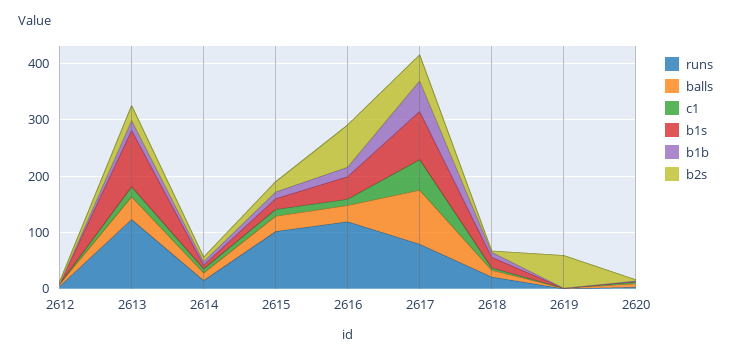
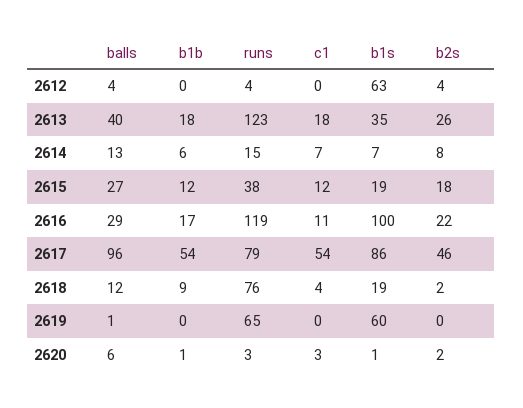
  {
    "runs": {
      "2612": 4,
      "2613": 123,
      "2614": 15,
-     "2615": 100,
+     "2615": 38,
      "2616": 119,
      "2617": 79,
-     "2618": 20,
+     "2618": 76,
-     "2619": 0,
+     "2619": 65,
      "2620": 3
    },
    "balls": {
      "2612": 4,
      "2613": 40,
      "2614": 13,
      "2615": 27,
      "2616": 29,
      "2617": 96,
      "2618": 12,
      "2619": 1,
      "2620": 6
    },
    "c1": {
      "2612": 0,
      "2613": 18,
      "2614": 7,
      "2615": 12,
      "2616": 11,
      "2617": 54,
      "2618": 4,
      "2619": 0,
      "2620": 3
    },
    "b1s": {
-     "2612": 0,
+     "2612": 63,
-     "2613": 100,
+     "2613": 35,
      "2614": 7,
      "2615": 19,
-     "2616": 40,
+     "2616": 100,
      "2617": 86,
      "2618": 19,
-     "2619": 0,
+     "2619": 60,
      "2620": 1
    },
    "b1b": {
      "2612": 0,
      "2613": 18,
      "2614": 6,
      "2615": 12,
      "2616": 17,
      "2617": 54,
      "2618": 9,
      "2619": 0,
      "2620": 1
    },
    "b2s": {
      "2612": 4,
      "2613": 26,
      "2614": 8,
      "2615": 18,
-     "2616": 80,
+     "2616": 22,
      "2617": 46,
      "2618": 2,
-     "2619": 60,
+     "2619": 0,
      "2620": 2
    }
  }

